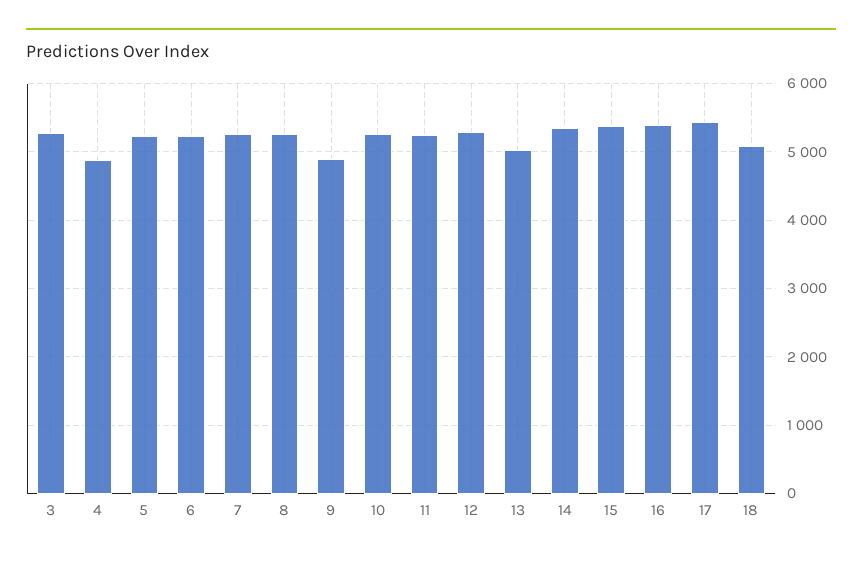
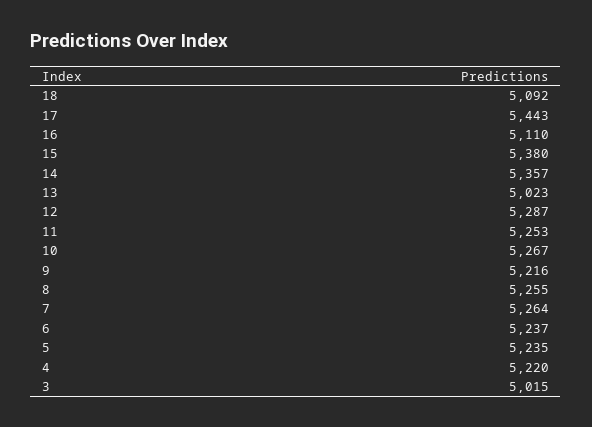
  {
-   "3": 5300,
+   "3": 5015,
-   "4": 4900,
+   "4": 5220,
    "5": 5235,
    "6": 5237,
    "7": 5264,
    "8": 5255,
-   "9": 4900,
+   "9": 5216,
    "10": 5267,
    "11": 5253,
    "12": 5287,
    "13": 5023,
    "14": 5357,
    "15": 5380,
-   "16": 5400,
+   "16": 5110,
    "17": 5443,
    "18": 5092
  }

